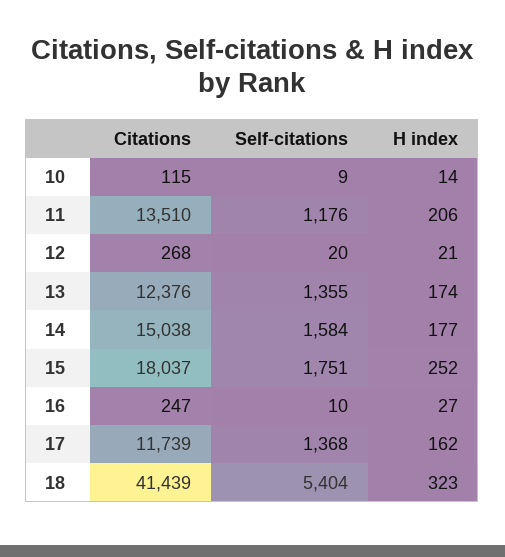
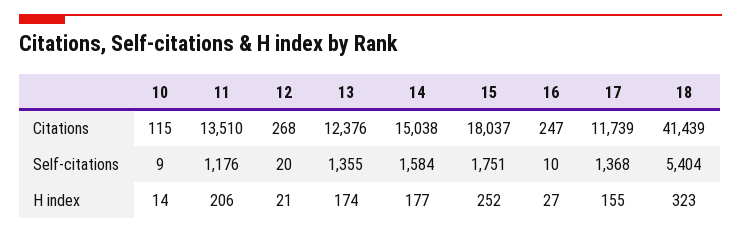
  {
    "Citations": {
      "10": 115,
      "11": 13510,
      "12": 268,
      "13": 12376,
      "14": 15038,
      "15": 18037,
      "16": 247,
      "17": 11739,
      "18": 41439
    },
    "Self-citations": {
      "10": 9,
      "11": 1176,
      "12": 20,
      "13": 1355,
      "14": 1584,
      "15": 1751,
      "16": 10,
      "17": 1368,
      "18": 5404
    },
    "H index": {
      "10": 14,
      "11": 206,
      "12": 21,
      "13": 174,
      "14": 177,
      "15": 252,
      "16": 27,
-     "17": 162,
+     "17": 155,
      "18": 323
    }
  }

